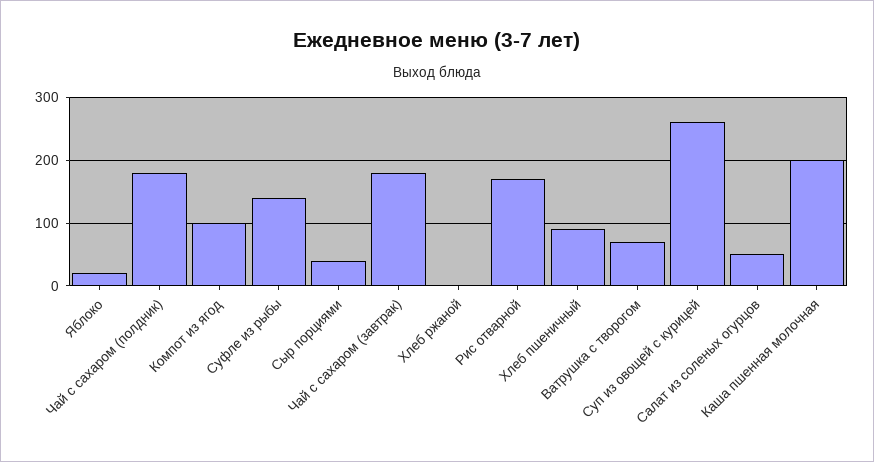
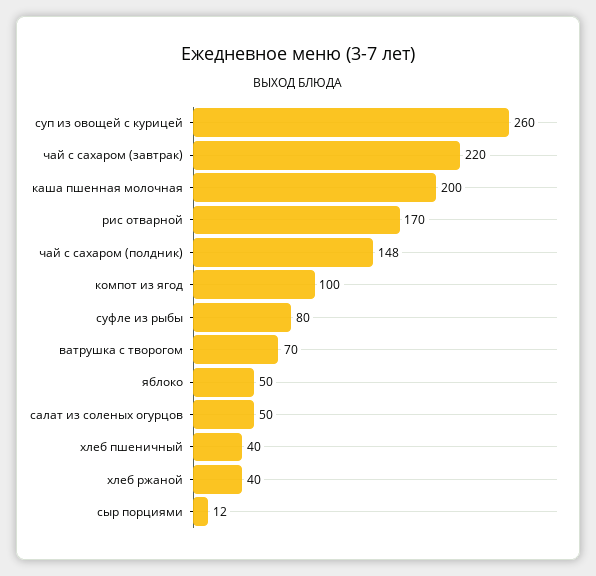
  {
-   "Яблоко": 20,
+   "Яблоко": 50,
-   "Чай с сахаром (полдник)": 180,
+   "Чай с сахаром (полдник)": 148,
    "Компот из ягод": 100,
-   "Суфле из рыбы": 140,
+   "Суфле из рыбы": 80,
-   "Сыр порциями": 40,
+   "Сыр порциями": 12,
-   "Чай с сахаром (завтрак)": 180,
+   "Чай с сахаром (завтрак)": 220,
-   "Хлеб ржаной": 0,
+   "Хлеб ржаной": 40,
    "Рис отварной": 170,
-   "Хлеб пшеничный": 90,
+   "Хлеб пшеничный": 40,
    "Ватрушка с творогом": 70,
    "Суп из овощей с курицей": 260,
    "Салат из соленых огурцов": 50,
    "Каша пшенная молочная": 200
  }

